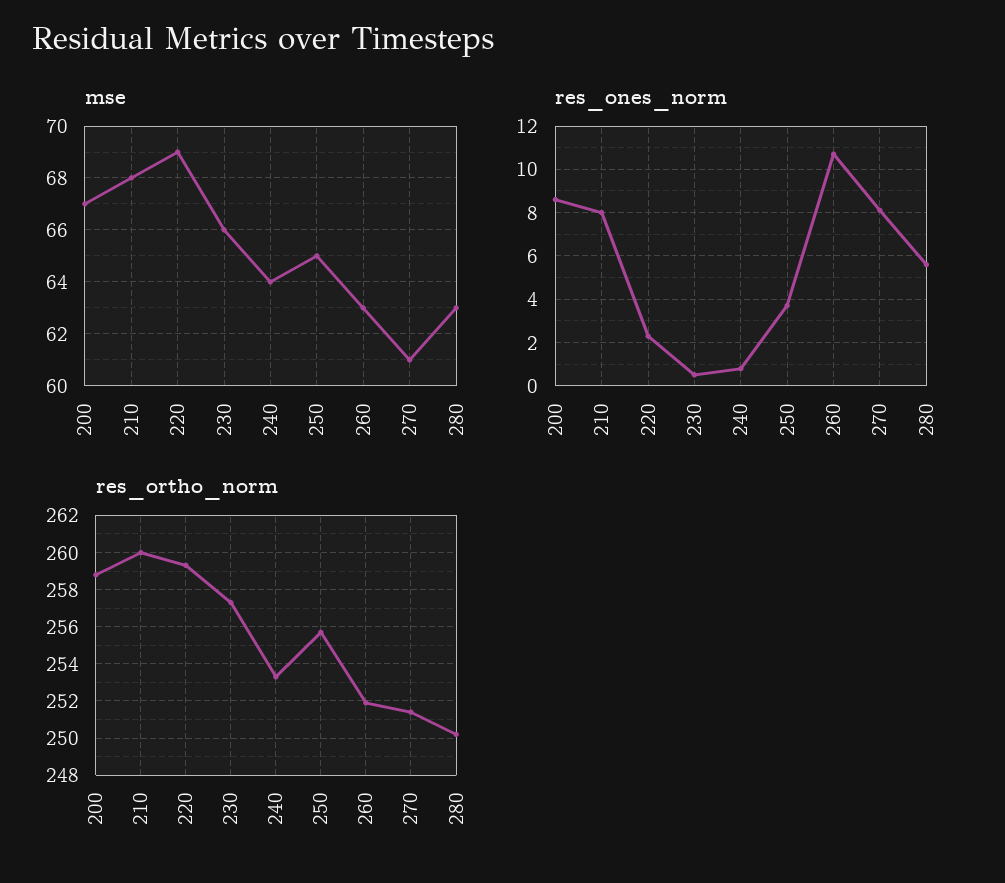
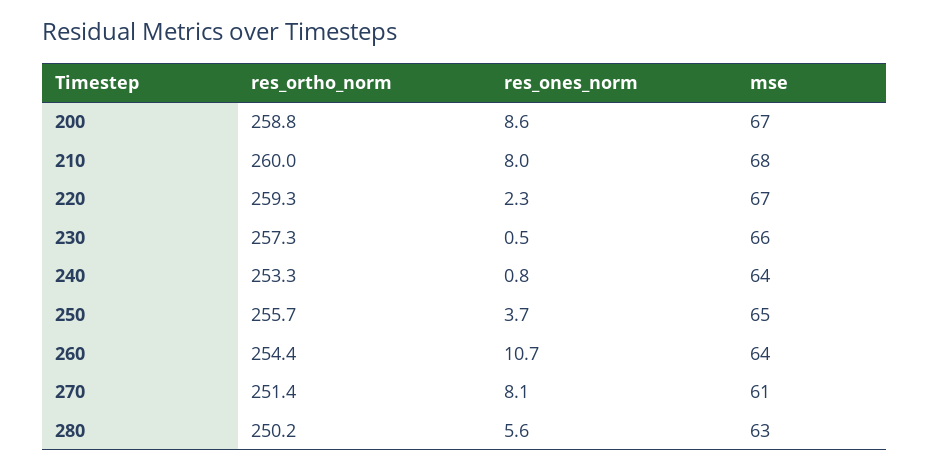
  {
    "mse": {
      "200": 67,
      "210": 68,
-     "220": 69,
+     "220": 67,
      "230": 66,
      "240": 64,
      "250": 65,
-     "260": 63,
+     "260": 64,
      "270": 61,
      "280": 63
    },
    "res_ones_norm": {
      "200": 8.6,
      "210": 8,
      "220": 2.3,
      "230": 0.5,
      "240": 0.8,
      "250": 3.7,
      "260": 10.7,
      "270": 8.1,
      "280": 5.6
    },
    "res_ortho_norm": {
      "200": 258.8,
      "210": 260,
      "220": 259.3,
      "230": 257.3,
      "240": 253.3,
      "250": 255.7,
-     "260": 252,
+     "260": 254.4,
      "270": 251.4,
      "280": 250.2
    }
  }

